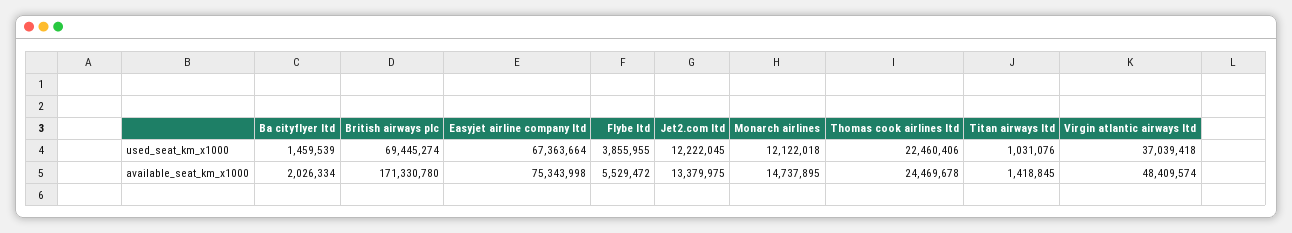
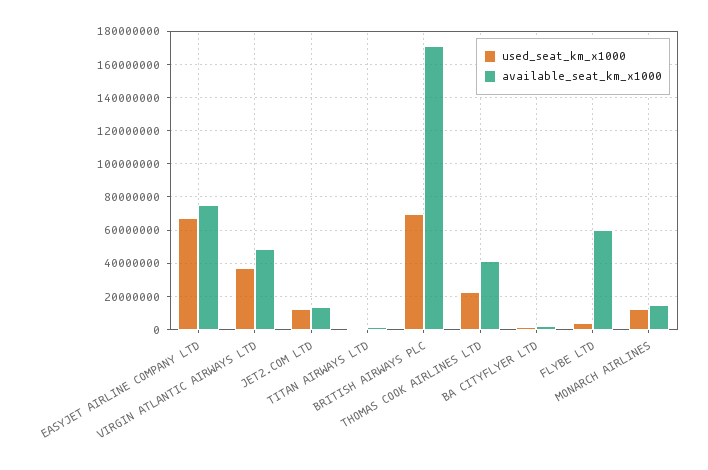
  {
    "used_seat_km_x1000": {
      "Ba cityflyer ltd": 1459539,
      "British airways plc": 69445274,
      "Easyjet airline company ltd": 67363664,
      "Flybe ltd": 3855955,
      "Jet2.com ltd": 12222045,
      "Monarch airlines": 12122018,
      "Thomas cook airlines ltd": 22460406,
      "Titan airways ltd": 1031076,
      "Virgin atlantic airways ltd": 37039418
    },
    "available_seat_km_x1000": {
      "Ba cityflyer ltd": 2026334,
      "British airways plc": 171330780,
      "Easyjet airline company ltd": 75343998,
-     "Flybe ltd": 5529472,
+     "Flybe ltd": 60000000,
      "Jet2.com ltd": 13379975,
      "Monarch airlines": 14737895,
-     "Thomas cook airlines ltd": 24469678,
+     "Thomas cook airlines ltd": 40000000,
      "Titan airways ltd": 1418845,
      "Virgin atlantic airways ltd": 48409574
    }
  }

